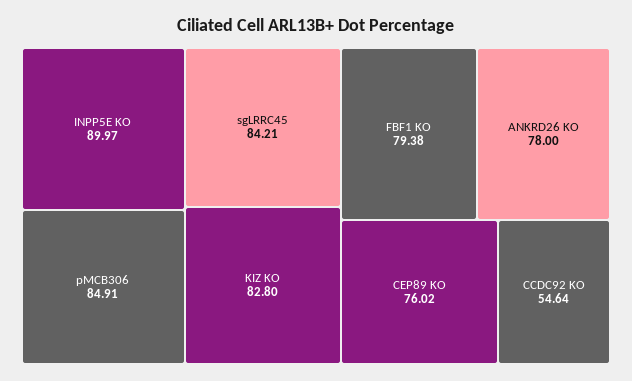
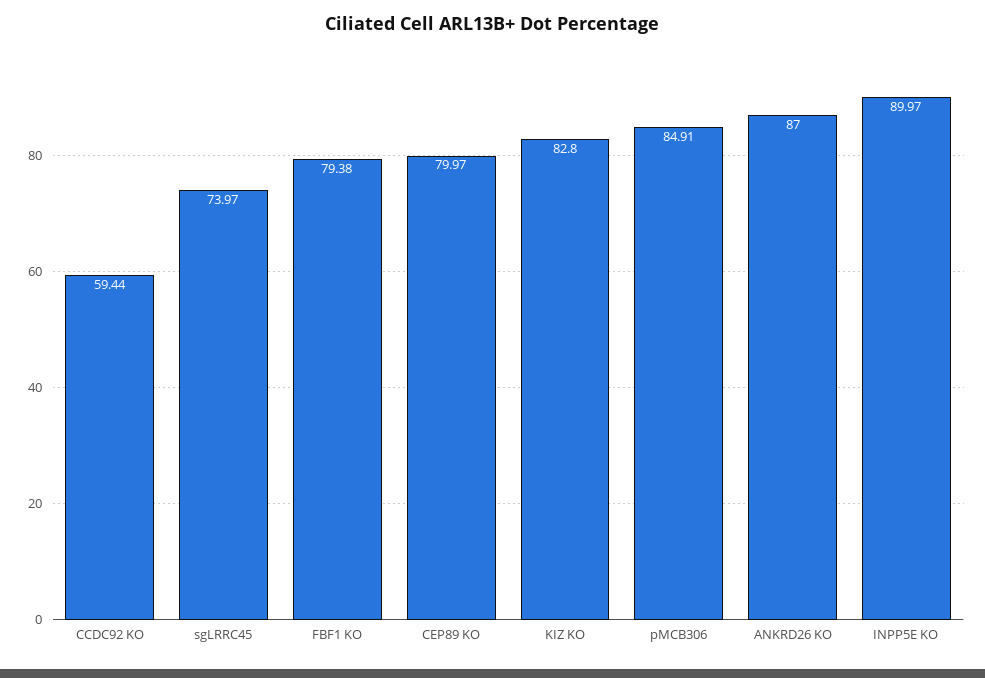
  {
    "INPP5E KO": 89.97,
    "pMCB306": 84.91,
-   "sgLRRC45": 84.21,
+   "sgLRRC45": 73.97,
    "KIZ KO": 82.8,
    "FBF1 KO": 79.38,
-   "ANKRD26 KO": 78,
+   "ANKRD26 KO": 87,
-   "CEP89 KO": 76.02,
+   "CEP89 KO": 79.97,
-   "CCDC92 KO": 54.64
+   "CCDC92 KO": 59.44
  }

